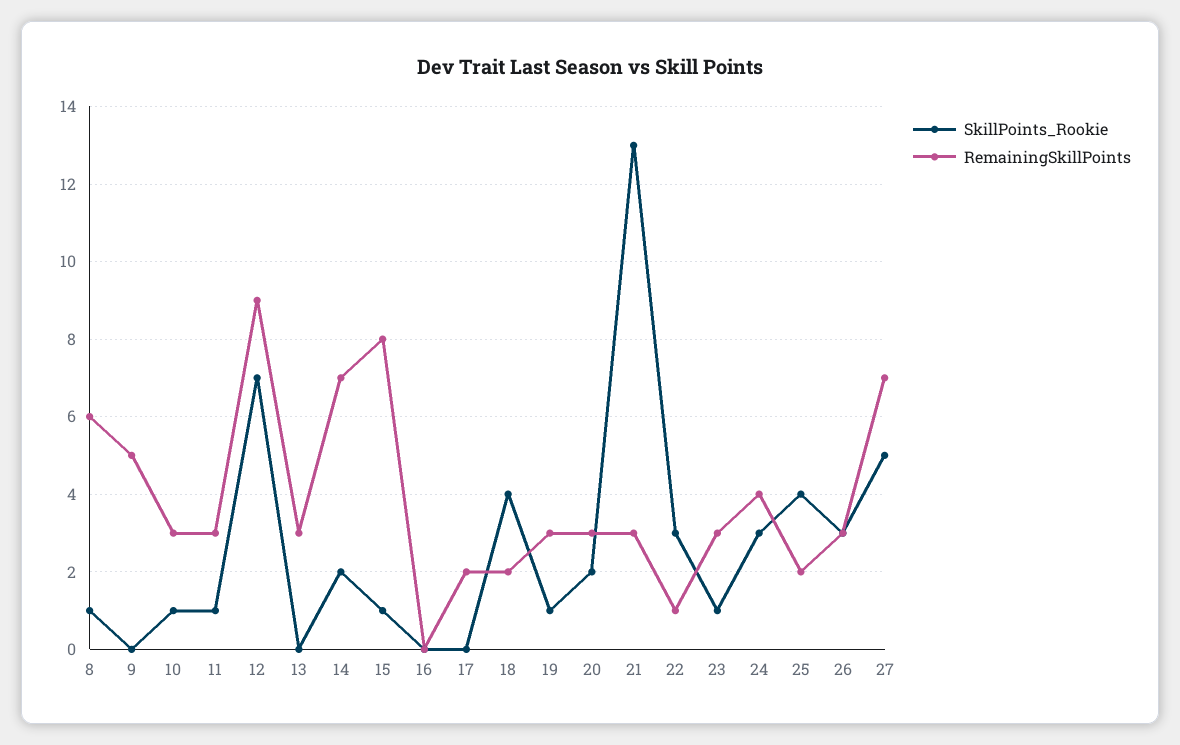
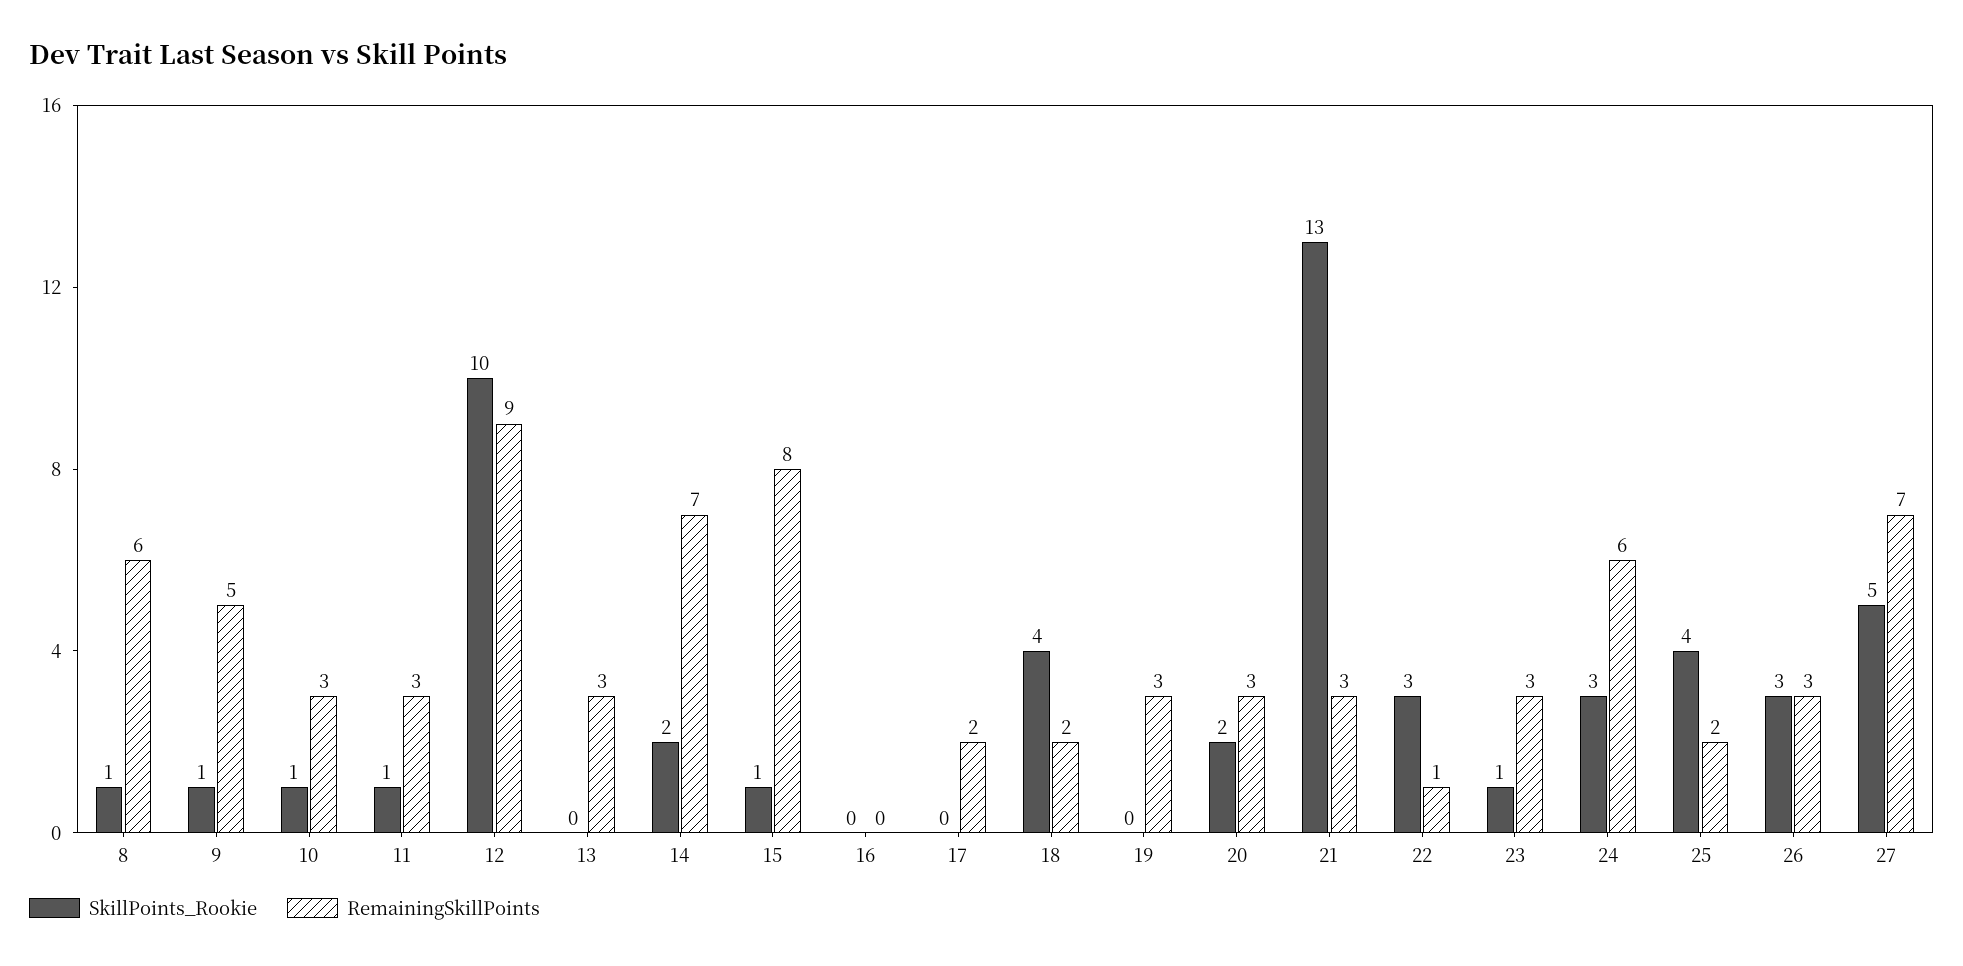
  {
    "SkillPoints_Rookie": {
      "8": 1,
-     "9": 0,
+     "9": 1,
      "10": 1,
      "11": 1,
-     "12": 7,
+     "12": 10,
      "13": 0,
      "14": 2,
      "15": 1,
      "16": 0,
      "17": 0,
      "18": 4,
-     "19": 1,
+     "19": 0,
      "20": 2,
      "21": 13,
      "22": 3,
      "23": 1,
      "24": 3,
      "25": 4,
      "26": 3,
      "27": 5
    },
    "RemainingSkillPoints": {
      "8": 6,
      "9": 5,
      "10": 3,
      "11": 3,
      "12": 9,
      "13": 3,
      "14": 7,
      "15": 8,
      "16": 0,
      "17": 2,
      "18": 2,
      "19": 3,
      "20": 3,
      "21": 3,
      "22": 1,
      "23": 3,
-     "24": 4,
+     "24": 6,
      "25": 2,
      "26": 3,
      "27": 7
    }
  }

